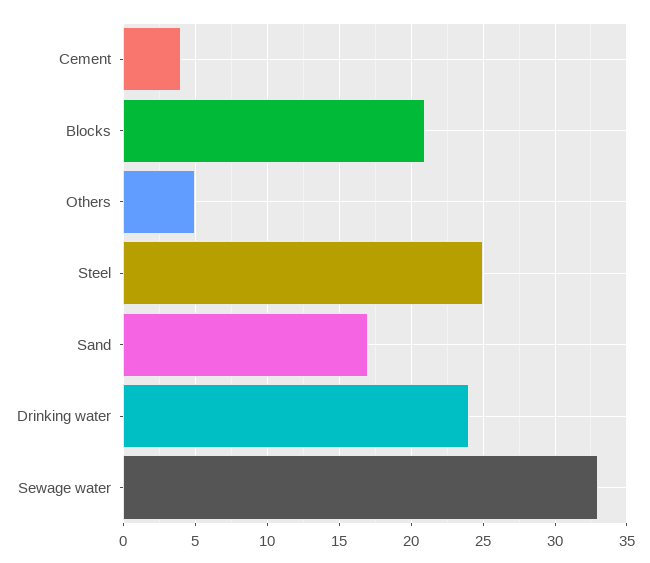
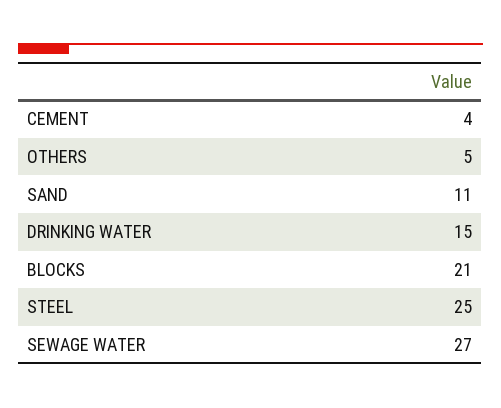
  {
    "Cement": 4,
    "Blocks": 21,
    "Others": 5,
    "Steel": 25,
-   "Sand": 17,
+   "Sand": 11,
-   "Drinking water": 24,
+   "Drinking water": 15,
-   "Sewage water": 33
+   "Sewage water": 27
  }

